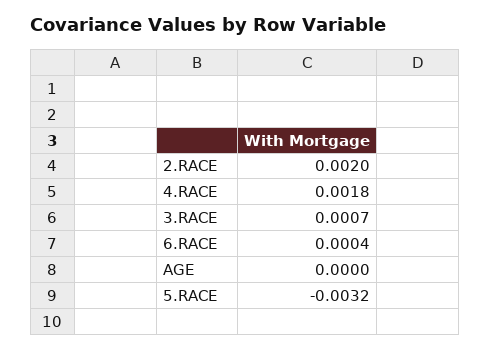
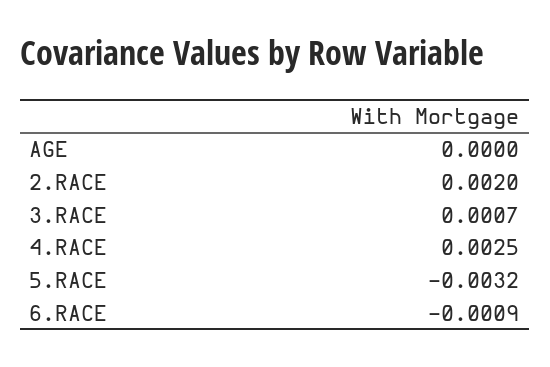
  {
    "2.RACE": 0.002,
-   "4.RACE": 0.0018,
+   "4.RACE": 0.0025,
    "3.RACE": 0.0007,
-   "6.RACE": 0.0004,
+   "6.RACE": -0.0009,
    "AGE": 0,
    "5.RACE": -0.0032
  }

